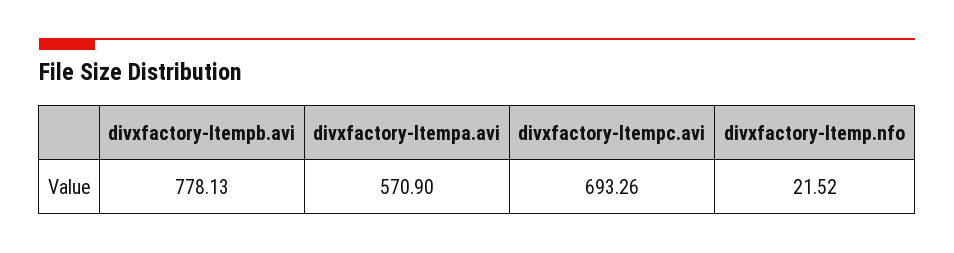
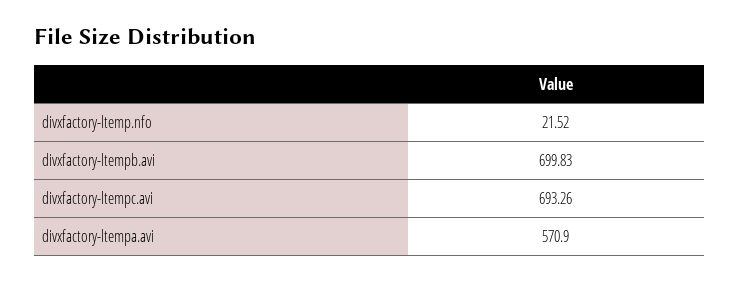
  {
-   "divxfactory-ltempb.avi": 778.13,
+   "divxfactory-ltempb.avi": 699.83,
    "divxfactory-ltempa.avi": 570.9,
    "divxfactory-ltempc.avi": 693.26,
    "divxfactory-ltemp.nfo": 21.52
  }

